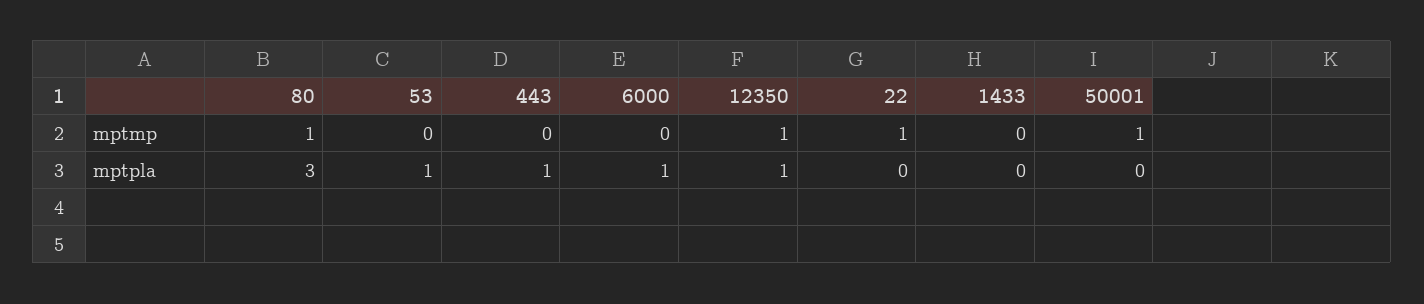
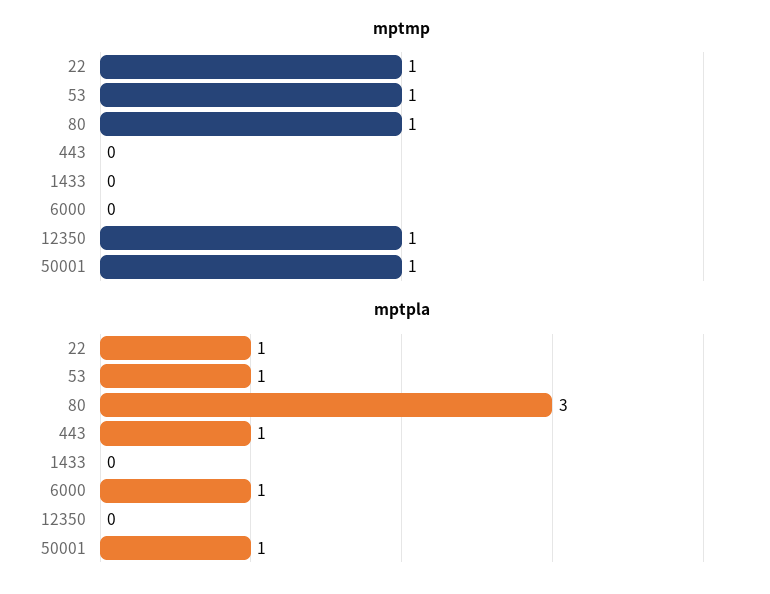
  {
    "mptmp": {
      "80": 1,
-     "53": 0,
+     "53": 1,
      "443": 0,
      "6000": 0,
      "12350": 1,
      "22": 1,
      "1433": 0,
      "50001": 1
    },
    "mptpla": {
      "80": 3,
      "53": 1,
      "443": 1,
      "6000": 1,
-     "12350": 1,
+     "12350": 0,
-     "22": 0,
+     "22": 1,
      "1433": 0,
-     "50001": 0
+     "50001": 1
    }
  }

